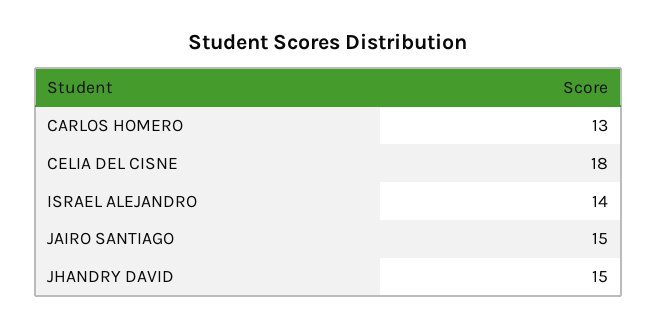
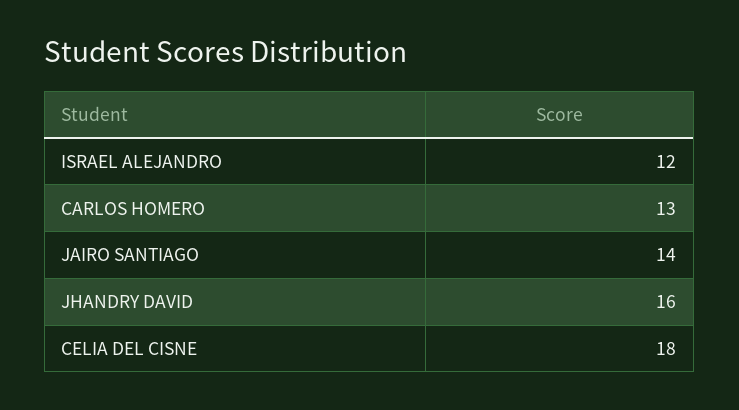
  {
    "CARLOS HOMERO": 13,
    "CELIA DEL CISNE": 18,
-   "ISRAEL ALEJANDRO": 14,
+   "ISRAEL ALEJANDRO": 12,
-   "JAIRO SANTIAGO": 15,
+   "JAIRO SANTIAGO": 14,
-   "JHANDRY DAVID": 15
+   "JHANDRY DAVID": 16
  }

